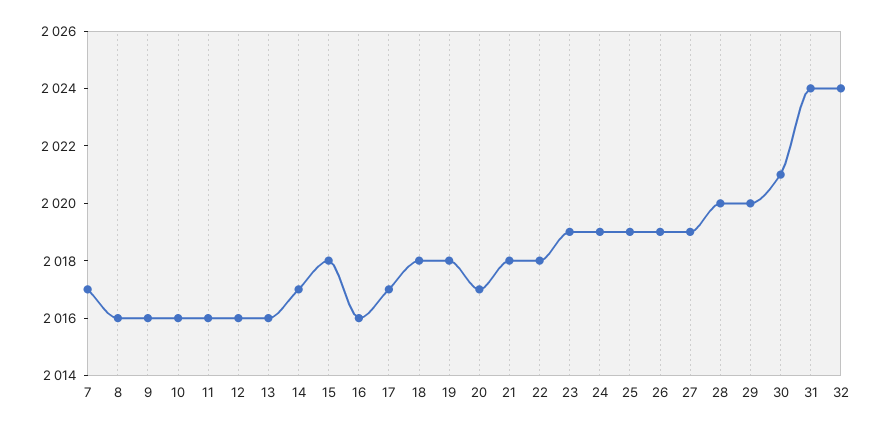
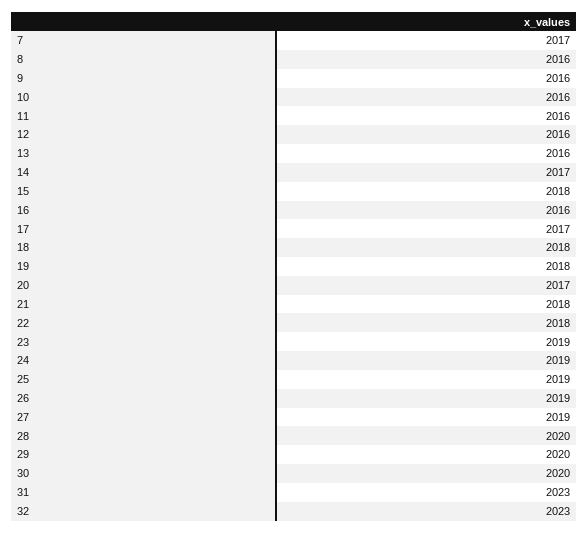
  {
    "7": 2017,
    "8": 2016,
    "9": 2016,
    "10": 2016,
    "11": 2016,
    "12": 2016,
    "13": 2016,
    "14": 2017,
    "15": 2018,
    "16": 2016,
    "17": 2017,
    "18": 2018,
    "19": 2018,
    "20": 2017,
    "21": 2018,
    "22": 2018,
    "23": 2019,
    "24": 2019,
    "25": 2019,
    "26": 2019,
    "27": 2019,
    "28": 2020,
    "29": 2020,
-   "30": 2021,
+   "30": 2020,
-   "31": 2024,
+   "31": 2023,
-   "32": 2024
+   "32": 2023
  }

